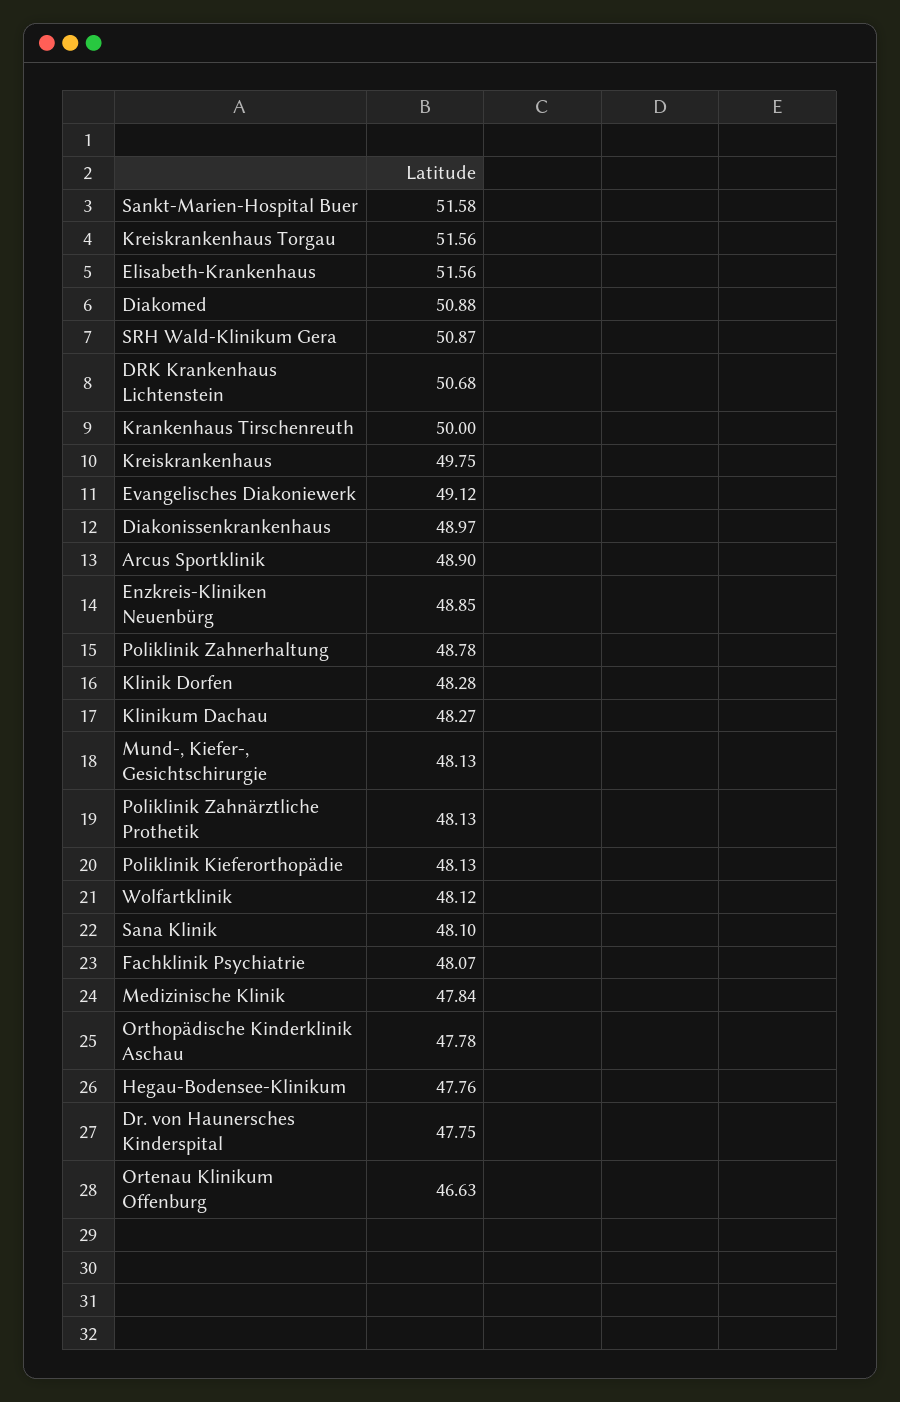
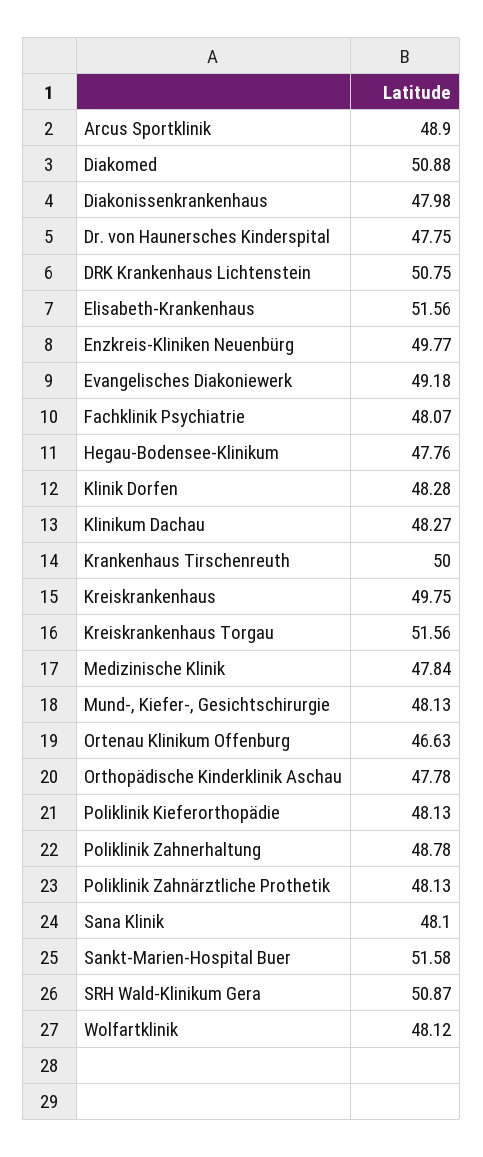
  {
    "Sankt-Marien-Hospital Buer": 51.58,
    "Kreiskrankenhaus Torgau": 51.56,
    "Elisabeth-Krankenhaus": 51.56,
    "Diakomed": 50.88,
    "SRH Wald-Klinikum Gera": 50.87,
-   "DRK Krankenhaus Lichtenstein": 50.68,
+   "DRK Krankenhaus Lichtenstein": 50.75,
    "Krankenhaus Tirschenreuth": 50,
    "Kreiskrankenhaus": 49.75,
-   "Evangelisches Diakoniewerk": 49.12,
+   "Evangelisches Diakoniewerk": 49.18,
-   "Diakonissenkrankenhaus": 48.97,
+   "Diakonissenkrankenhaus": 47.98,
    "Arcus Sportklinik": 48.9,
-   "Enzkreis-Kliniken Neuenbürg": 48.85,
+   "Enzkreis-Kliniken Neuenbürg": 49.77,
    "Poliklinik Zahnerhaltung": 48.78,
    "Klinik Dorfen": 48.28,
    "Klinikum Dachau": 48.27,
    "Mund-, Kiefer-, Gesichtschirurgie": 48.13,
    "Poliklinik Zahnärztliche Prothetik": 48.13,
    "Poliklinik Kieferorthopädie": 48.13,
    "Wolfartklinik": 48.12,
    "Sana Klinik": 48.1,
    "Fachklinik Psychiatrie": 48.07,
    "Medizinische Klinik": 47.84,
    "Orthopädische Kinderklinik Aschau": 47.78,
    "Hegau-Bodensee-Klinikum": 47.76,
    "Dr. von Haunersches Kinderspital": 47.75,
    "Ortenau Klinikum Offenburg": 46.63
  }

